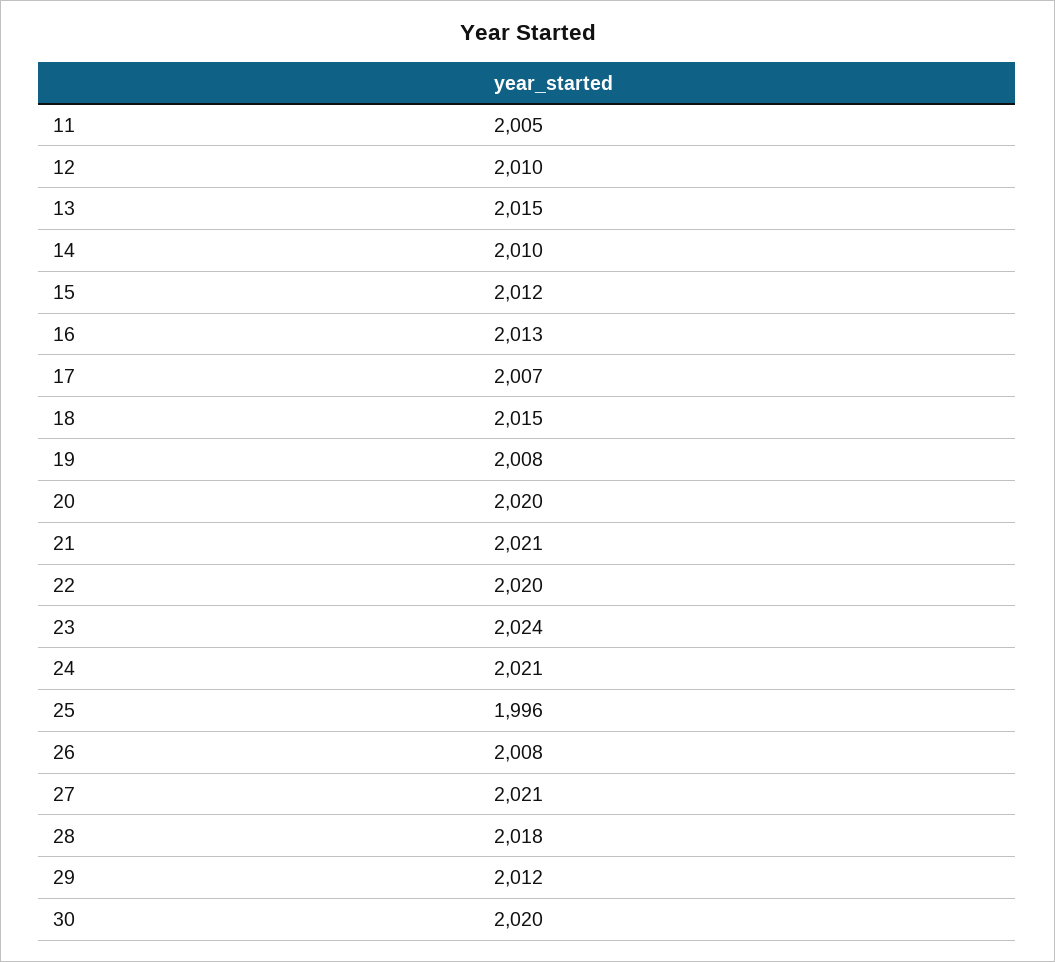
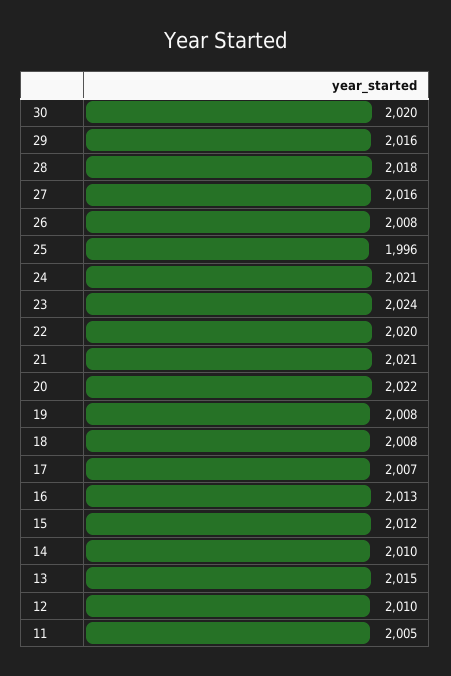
  {
    "11": 2005,
    "12": 2010,
    "13": 2015,
    "14": 2010,
    "15": 2012,
    "16": 2013,
    "17": 2007,
-   "18": 2015,
+   "18": 2008,
    "19": 2008,
-   "20": 2020,
+   "20": 2022,
    "21": 2021,
    "22": 2020,
    "23": 2024,
    "24": 2021,
    "25": 1996,
    "26": 2008,
-   "27": 2021,
+   "27": 2016,
    "28": 2018,
-   "29": 2012,
+   "29": 2016,
    "30": 2020
  }

